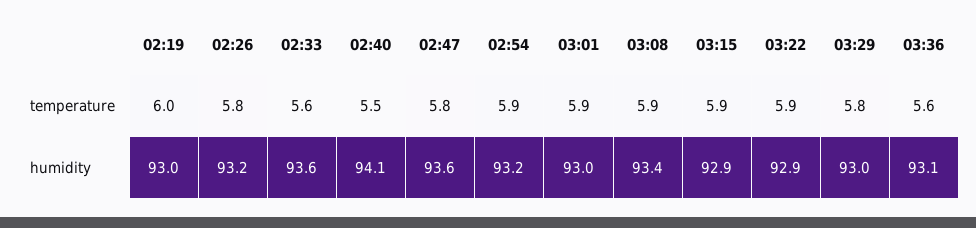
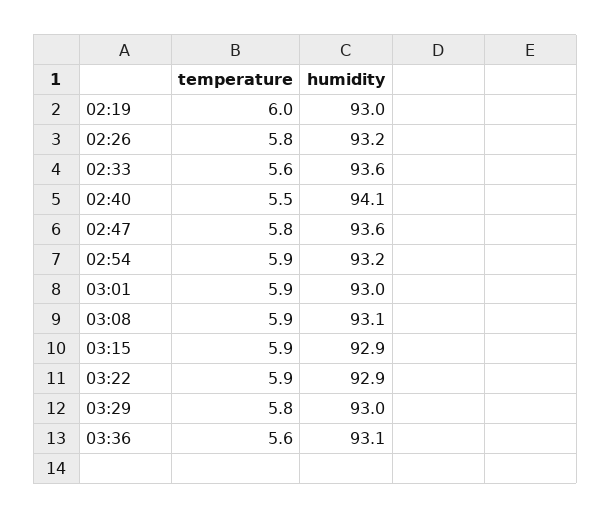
  {
    "02:19": {
      "temperature": 6,
      "humidity": 93
    },
    "02:26": {
      "temperature": 5.8,
      "humidity": 93.2
    },
    "02:33": {
      "temperature": 5.6,
      "humidity": 93.6
    },
    "02:40": {
      "temperature": 5.5,
      "humidity": 94.1
    },
    "02:47": {
      "temperature": 5.8,
      "humidity": 93.6
    },
    "02:54": {
      "temperature": 5.9,
      "humidity": 93.2
    },
    "03:01": {
      "temperature": 5.9,
      "humidity": 93
    },
    "03:08": {
      "temperature": 5.9,
-     "humidity": 93.4
+     "humidity": 93.1
    },
    "03:15": {
      "temperature": 5.9,
      "humidity": 92.9
    },
    "03:22": {
      "temperature": 5.9,
      "humidity": 92.9
    },
    "03:29": {
      "temperature": 5.8,
      "humidity": 93
    },
    "03:36": {
      "temperature": 5.6,
      "humidity": 93.1
    }
  }

